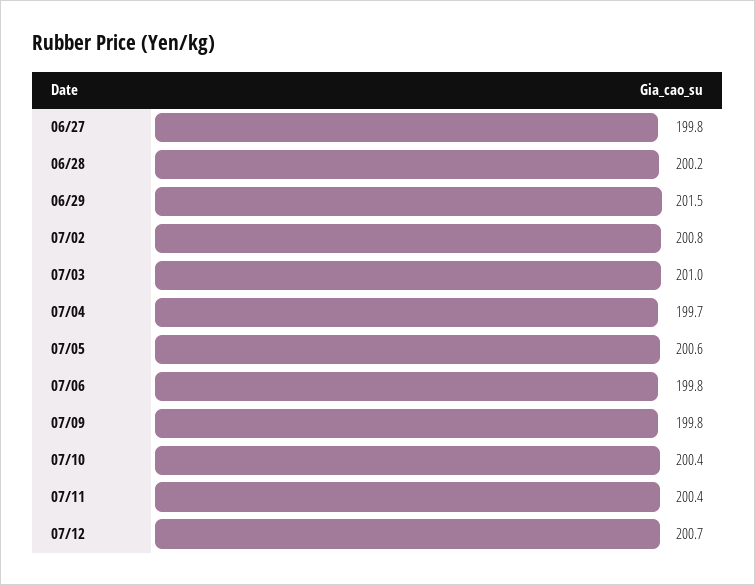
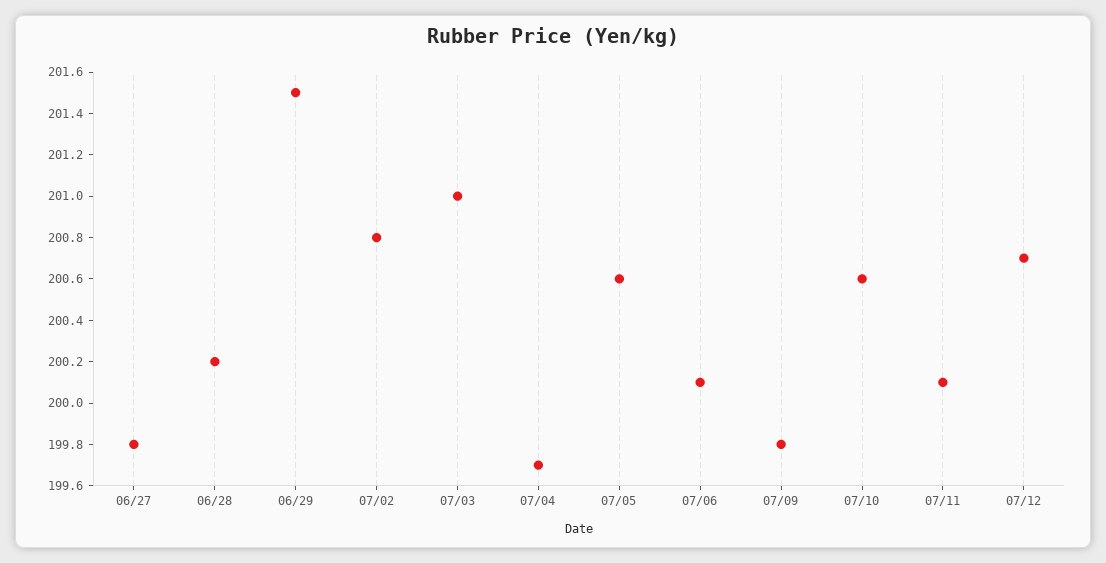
  {
    "06/27": 199.8,
    "06/28": 200.2,
    "06/29": 201.5,
    "07/02": 200.8,
    "07/03": 201,
    "07/04": 199.7,
    "07/05": 200.6,
-   "07/06": 199.8,
+   "07/06": 200.1,
    "07/09": 199.8,
-   "07/10": 200.4,
+   "07/10": 200.6,
-   "07/11": 200.4,
+   "07/11": 200.1,
    "07/12": 200.7
  }

